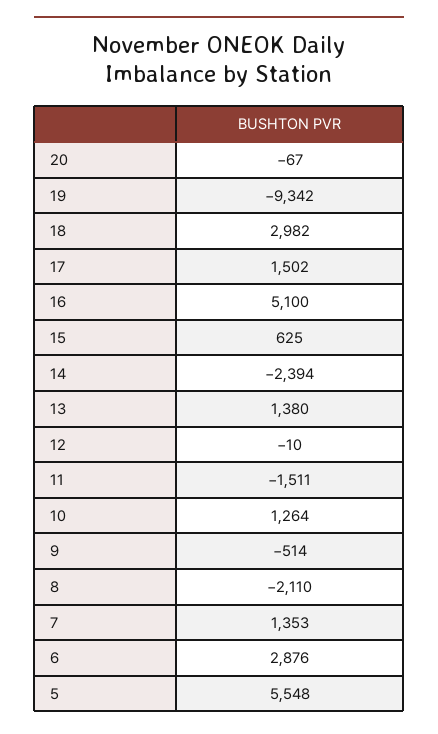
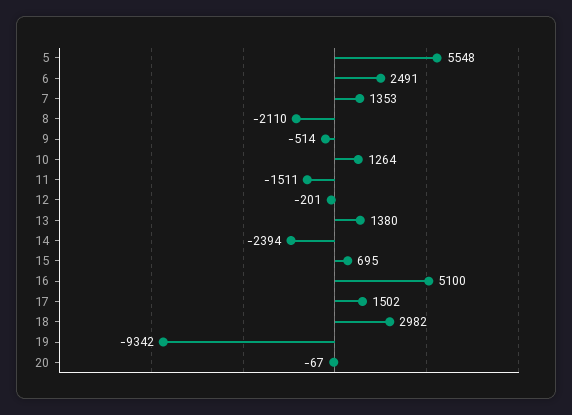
  {
    "20": -67,
    "19": -9342,
    "18": 2982,
    "17": 1502,
    "16": 5100,
-   "15": 625,
+   "15": 695,
    "14": -2394,
    "13": 1380,
-   "12": -10,
+   "12": -201,
    "11": -1511,
    "10": 1264,
    "9": -514,
    "8": -2110,
    "7": 1353,
-   "6": 2876,
+   "6": 2491,
    "5": 5548
  }

